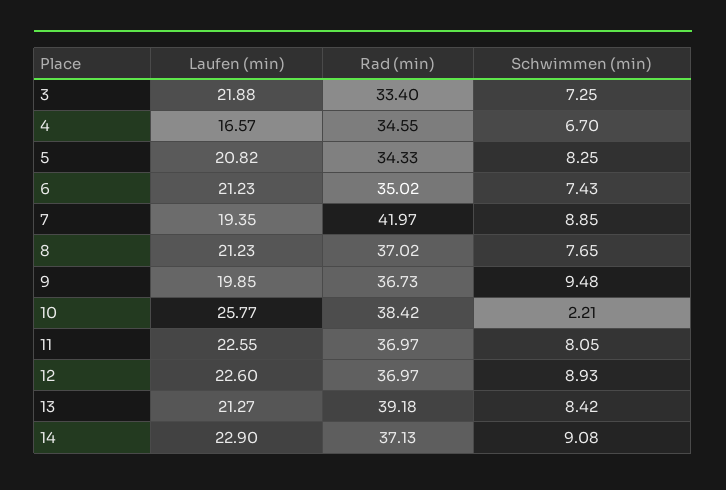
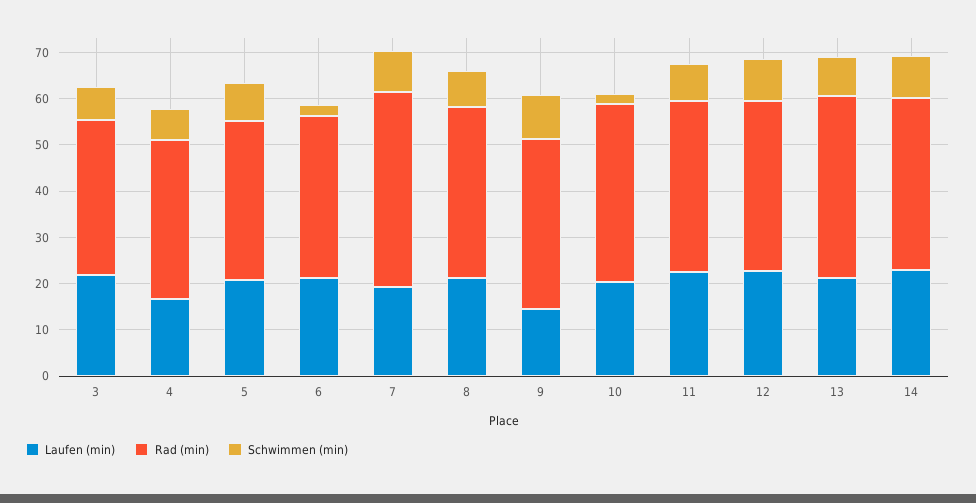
  {
    "Laufen (min)": {
      "3": 21.88,
      "4": 16.57,
      "5": 20.82,
      "6": 21.23,
      "7": 19.35,
      "8": 21.23,
-     "9": 19.85,
+     "9": 14,
-     "10": 25.77,
+     "10": 20,
      "11": 22.55,
      "12": 22.6,
      "13": 21.27,
      "14": 22.9
    },
    "Rad (min)": {
      "3": 33.4,
      "4": 34.55,
      "5": 34.33,
      "6": 35.02,
      "7": 41.97,
      "8": 37.02,
      "9": 36.73,
      "10": 38.42,
      "11": 36.97,
      "12": 36.97,
      "13": 39.18,
      "14": 37.13
    },
    "Schwimmen (min)": {
      "3": 7.25,
      "4": 6.7,
      "5": 8.25,
-     "6": 7.43,
+     "6": 2,
      "7": 8.85,
      "8": 7.65,
      "9": 9.48,
      "10": 2.21,
      "11": 8.05,
      "12": 8.93,
      "13": 8.42,
      "14": 9.08
    }
  }

